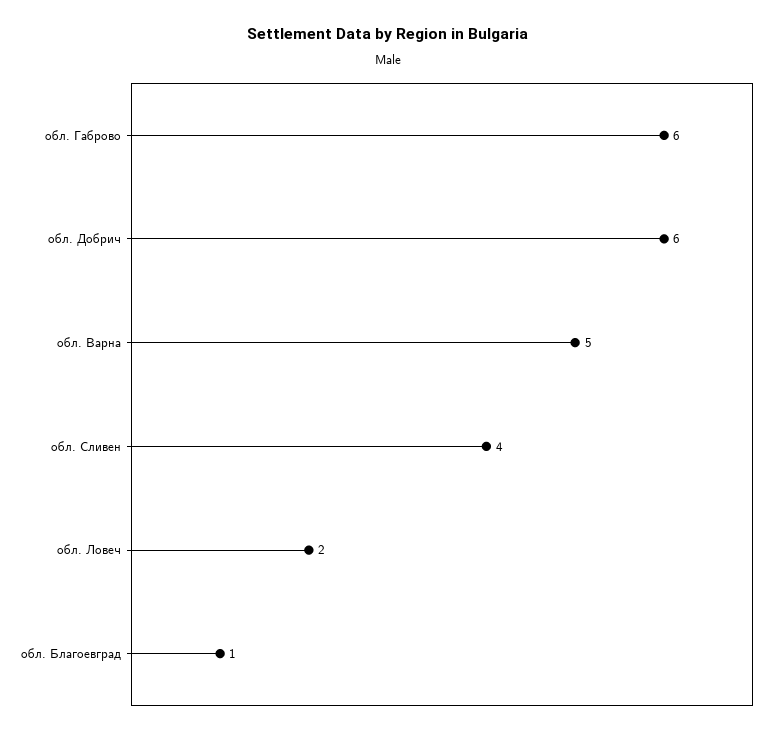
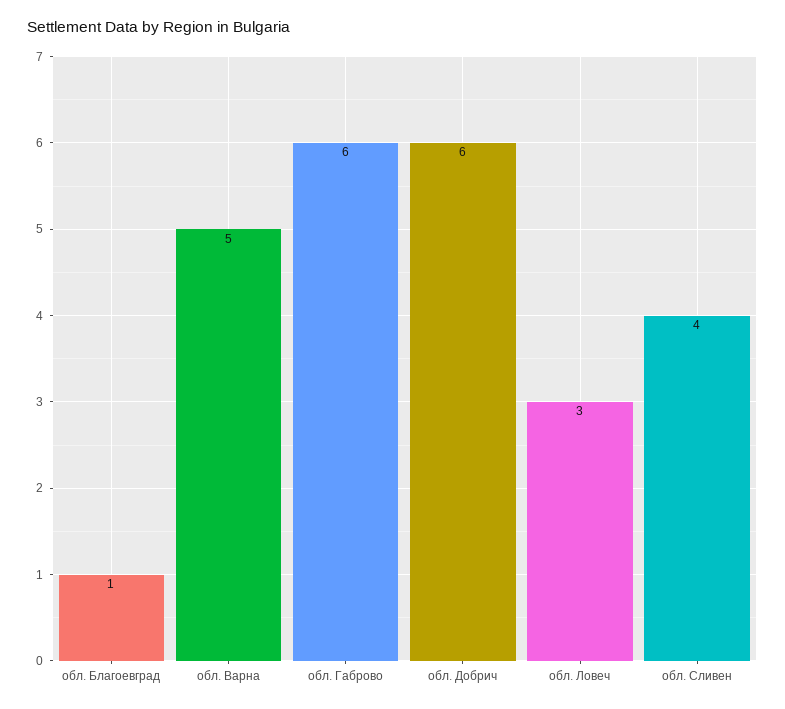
  {
    "обл. Габрово": 6,
    "обл. Добрич": 6,
    "обл. Варна": 5,
    "обл. Сливен": 4,
-   "обл. Ловеч": 2,
+   "обл. Ловеч": 3,
    "обл. Благоевград": 1
  }

